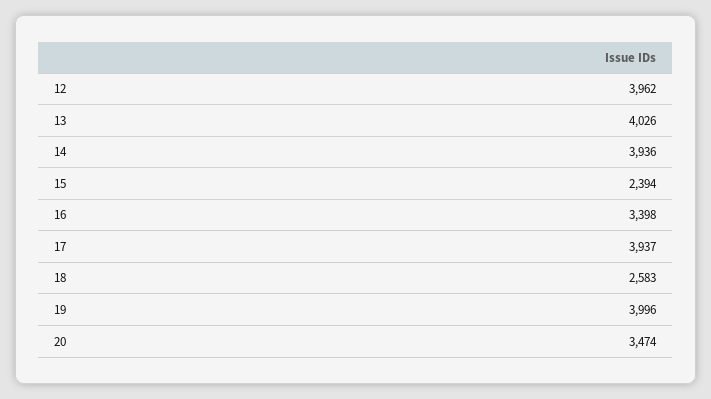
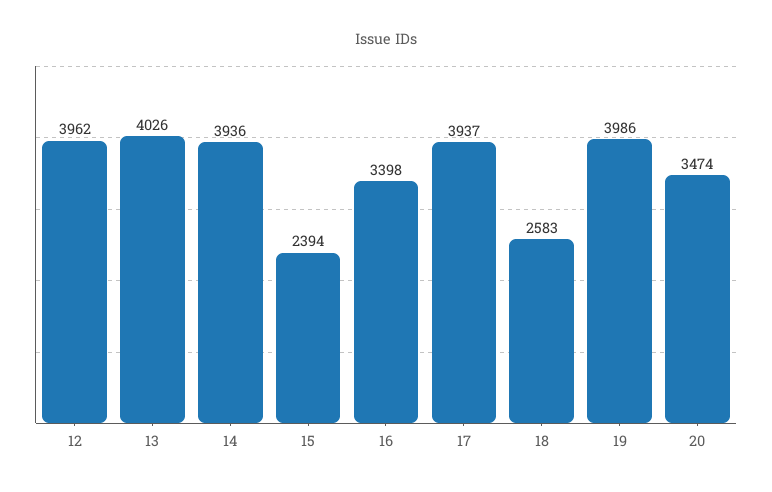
  {
    "12": 3962,
    "13": 4026,
    "14": 3936,
    "15": 2394,
    "16": 3398,
    "17": 3937,
    "18": 2583,
-   "19": 3996,
+   "19": 3986,
    "20": 3474
  }

